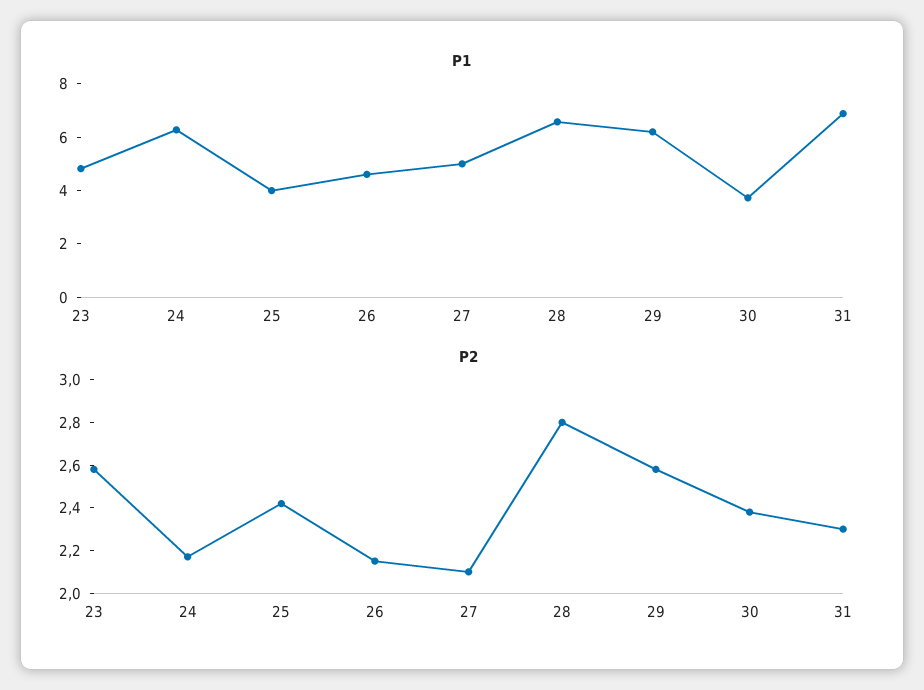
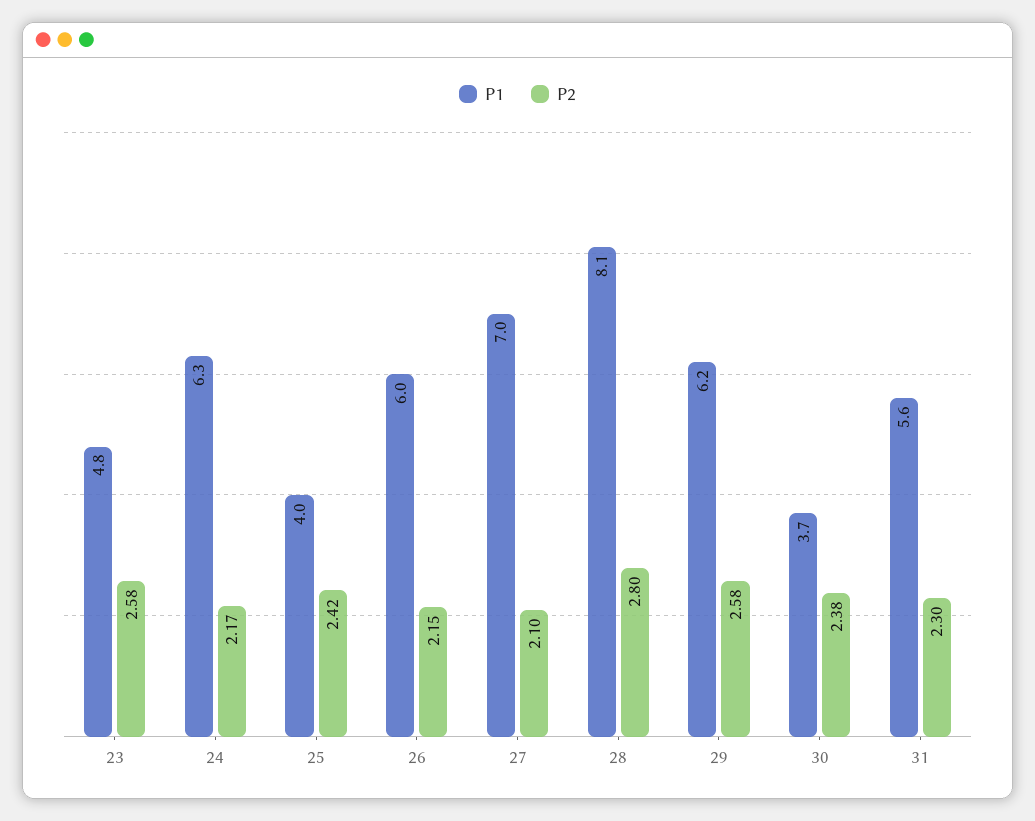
  {
    "P1": {
      "23": 4.8,
      "24": 6.3,
      "25": 4,
-     "26": 4.5,
+     "26": 6,
-     "27": 5,
+     "27": 7,
-     "28": 6.5,
+     "28": 8.1,
      "29": 6.2,
      "30": 3.7,
-     "31": 7
+     "31": 5.6
    },
    "P2": {
      "23": 2.58,
      "24": 2.17,
      "25": 2.42,
      "26": 2.15,
      "27": 2.1,
      "28": 2.8,
      "29": 2.58,
      "30": 2.38,
      "31": 2.3
    }
  }

